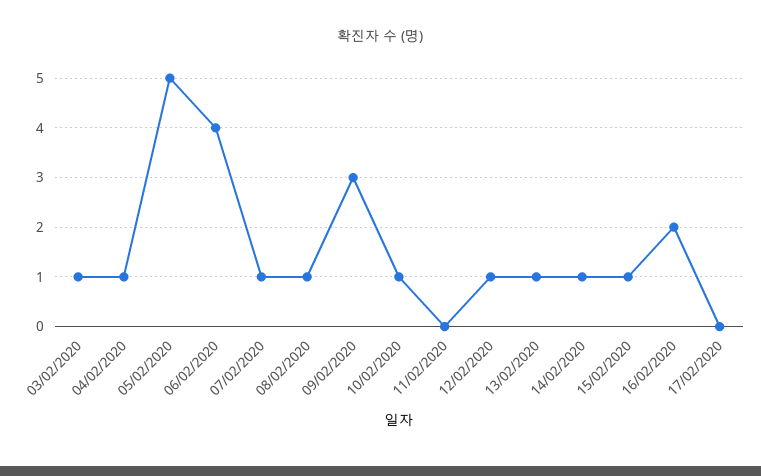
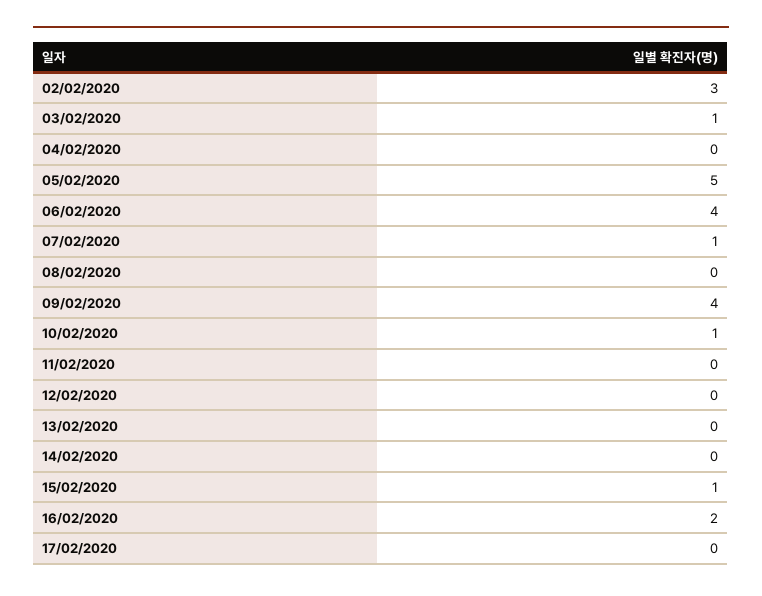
  {
    "03/02/2020": 1,
-   "04/02/2020": 1,
+   "04/02/2020": 0,
    "05/02/2020": 5,
    "06/02/2020": 4,
    "07/02/2020": 1,
-   "08/02/2020": 1,
+   "08/02/2020": 0,
-   "09/02/2020": 3,
+   "09/02/2020": 4,
    "10/02/2020": 1,
    "11/02/2020": 0,
-   "12/02/2020": 1,
+   "12/02/2020": 0,
-   "13/02/2020": 1,
+   "13/02/2020": 0,
-   "14/02/2020": 1,
+   "14/02/2020": 0,
    "15/02/2020": 1,
    "16/02/2020": 2,
-   "17/02/2020": 0
+   "17/02/2020": 0,
+   "02/02/2020": 3
  }

